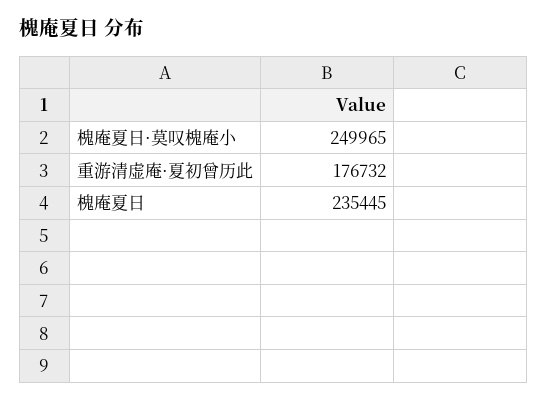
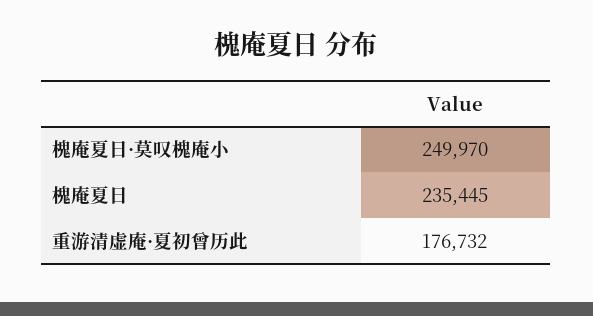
  {
-   "槐庵夏日·莫叹槐庵小": 249965,
+   "槐庵夏日·莫叹槐庵小": 249970,
    "重游清虚庵·夏初曾历此": 176732,
    "槐庵夏日": 235445
  }

